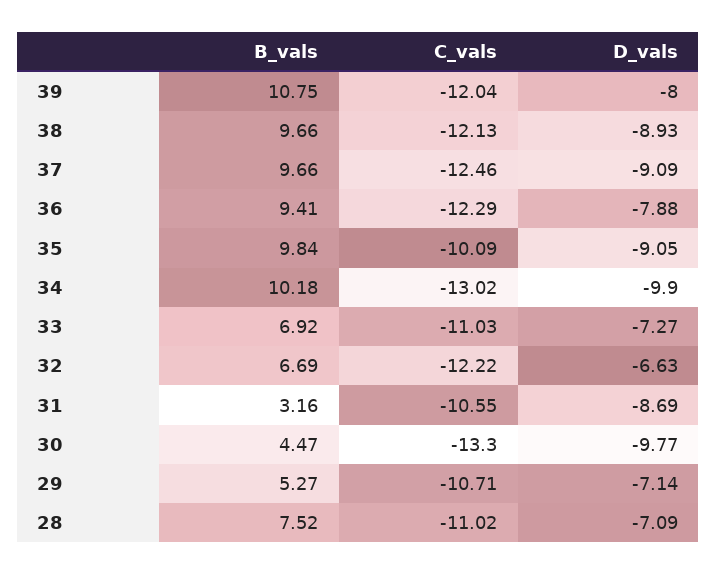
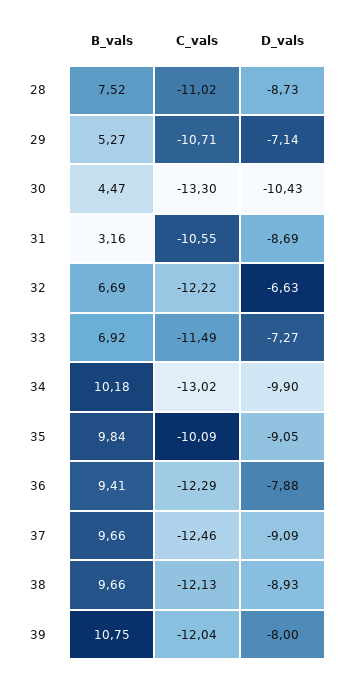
  {
    "B_vals": {
      "39": 10.75,
      "38": 9.66,
      "37": 9.66,
      "36": 9.41,
      "35": 9.84,
      "34": 10.18,
      "33": 6.92,
      "32": 6.69,
      "31": 3.16,
      "30": 4.47,
      "29": 5.27,
      "28": 7.52
    },
    "C_vals": {
      "39": -12.04,
      "38": -12.13,
      "37": -12.46,
      "36": -12.29,
      "35": -10.09,
      "34": -13.02,
-     "33": -11.03,
+     "33": -11.49,
      "32": -12.22,
      "31": -10.55,
      "30": -13.3,
      "29": -10.71,
      "28": -11.02
    },
    "D_vals": {
      "39": -8,
      "38": -8.93,
      "37": -9.09,
      "36": -7.88,
      "35": -9.05,
      "34": -9.9,
      "33": -7.27,
      "32": -6.63,
      "31": -8.69,
-     "30": -9.77,
+     "30": -10.43,
      "29": -7.14,
-     "28": -7.09
+     "28": -8.73
    }
  }

